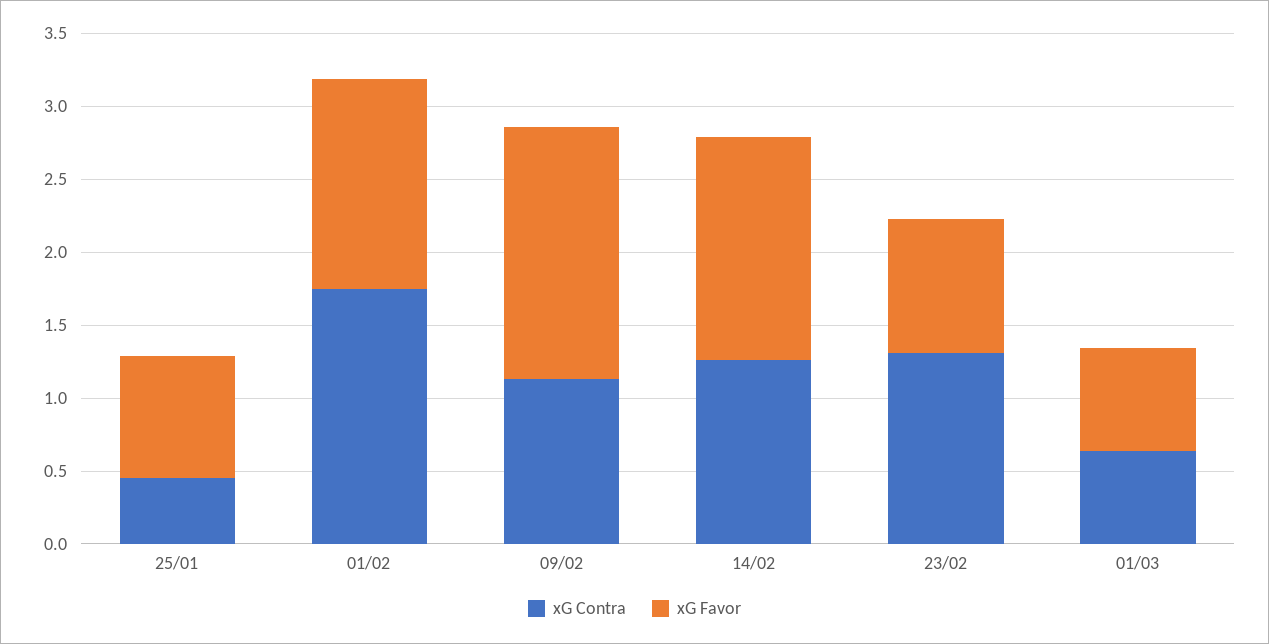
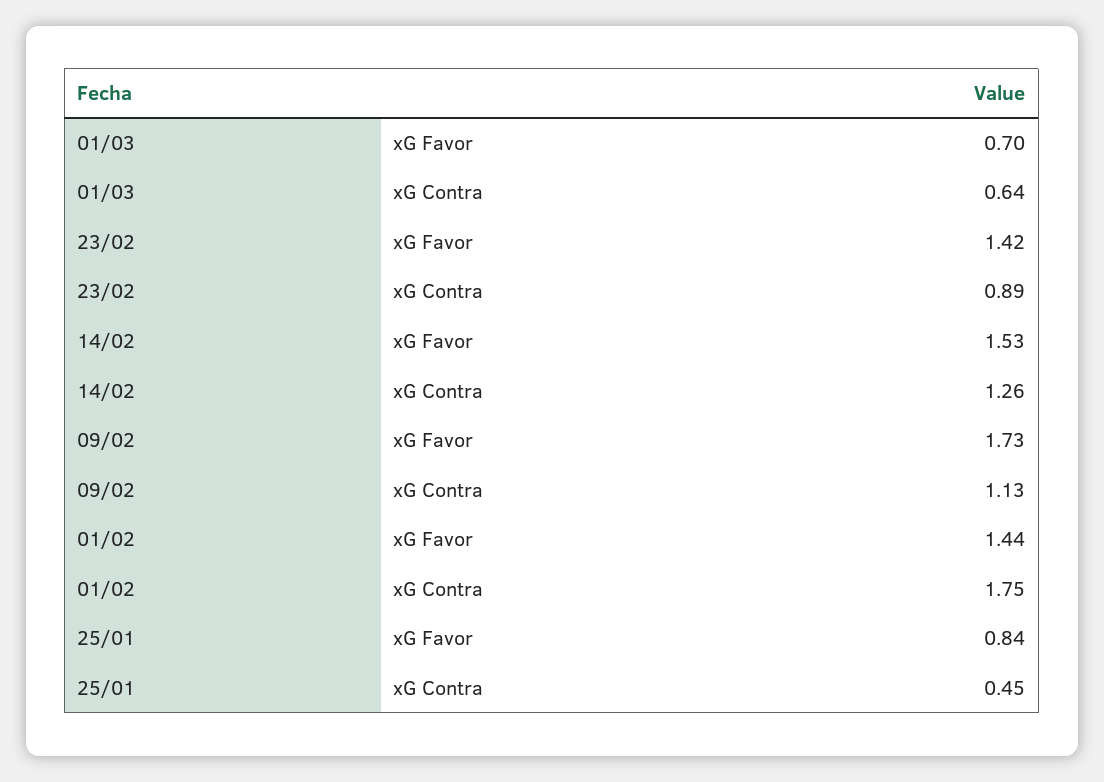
  {
    "xG Contra": {
      "25/01": 0.45,
      "01/02": 1.75,
      "09/02": 1.13,
      "14/02": 1.26,
-     "23/02": 1.3,
+     "23/02": 0.89,
      "01/03": 0.64
    },
    "xG Favor": {
      "25/01": 0.84,
      "01/02": 1.44,
      "09/02": 1.73,
      "14/02": 1.53,
-     "23/02": 0.9,
+     "23/02": 1.42,
      "01/03": 0.7
    }
  }

